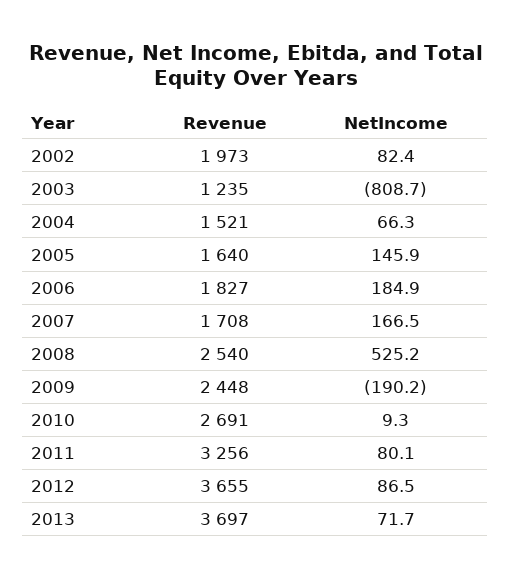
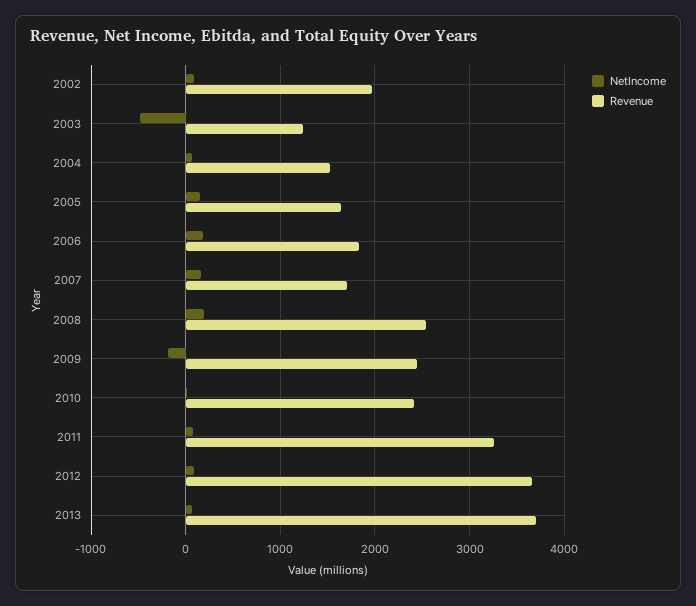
  {
    "Revenue": {
      "2002": 1973,
      "2003": 1235,
      "2004": 1521,
      "2005": 1640,
      "2006": 1827,
      "2007": 1708,
      "2008": 2540,
      "2009": 2448,
-     "2010": 2691,
+     "2010": 2400,
      "2011": 3256,
      "2012": 3655,
      "2013": 3697
    },
    "NetIncome": {
      "2002": 82.4,
-     "2003": -808.7,
+     "2003": -500,
      "2004": 66.3,
      "2005": 145.9,
      "2006": 184.9,
      "2007": 166.5,
-     "2008": 525.2,
+     "2008": 200,
      "2009": -190.2,
      "2010": 9.3,
      "2011": 80.1,
      "2012": 86.5,
      "2013": 71.7
    }
  }

